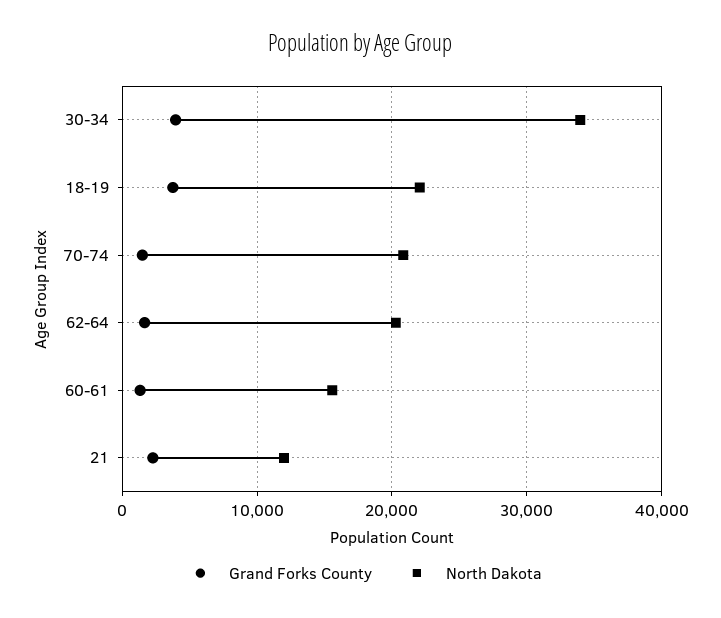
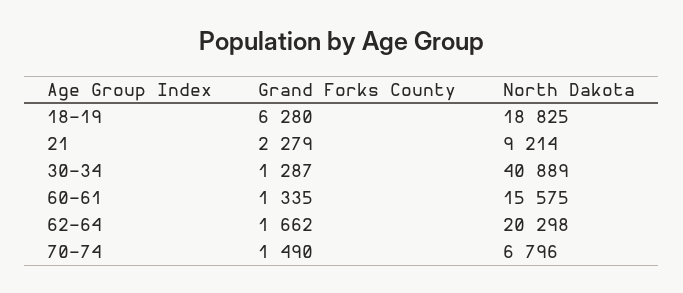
  {
    "Grand Forks County": {
-     "30-34": 4000,
+     "30-34": 1287,
-     "18-19": 4000,
+     "18-19": 6280,
      "70-74": 1490,
      "62-64": 1662,
      "60-61": 1335,
      "21": 2279
    },
    "North Dakota": {
-     "30-34": 34000,
+     "30-34": 40889,
-     "18-19": 22000,
+     "18-19": 18825,
-     "70-74": 21000,
+     "70-74": 6796,
      "62-64": 20298,
      "60-61": 15575,
-     "21": 12000
+     "21": 9214
    }
  }

